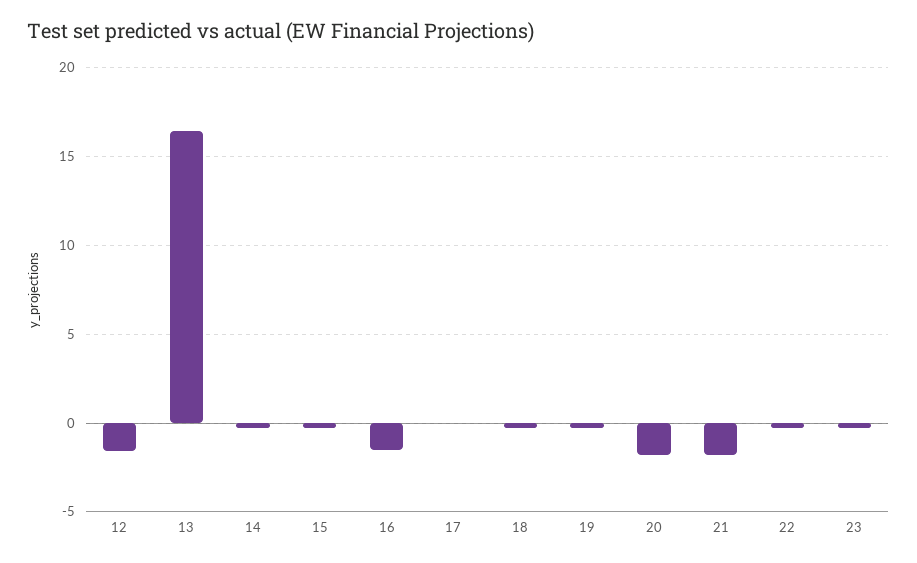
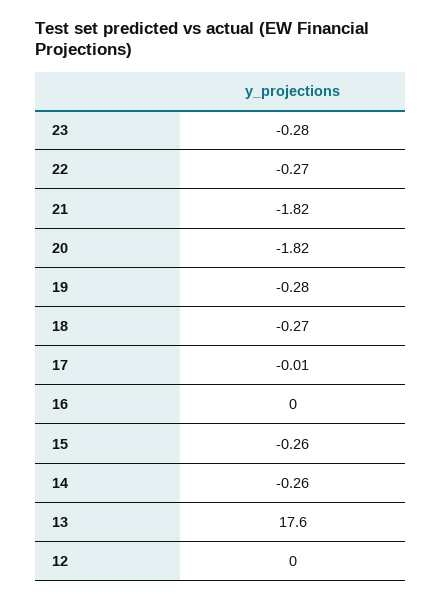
  {
-   "12": -1.5,
+   "12": 0,
-   "13": 16.5,
+   "13": 17.6,
    "14": -0.26,
    "15": -0.26,
-   "16": -1.5,
+   "16": 0,
    "17": -0.01,
    "18": -0.27,
    "19": -0.28,
    "20": -1.82,
    "21": -1.82,
    "22": -0.27,
    "23": -0.28
  }

